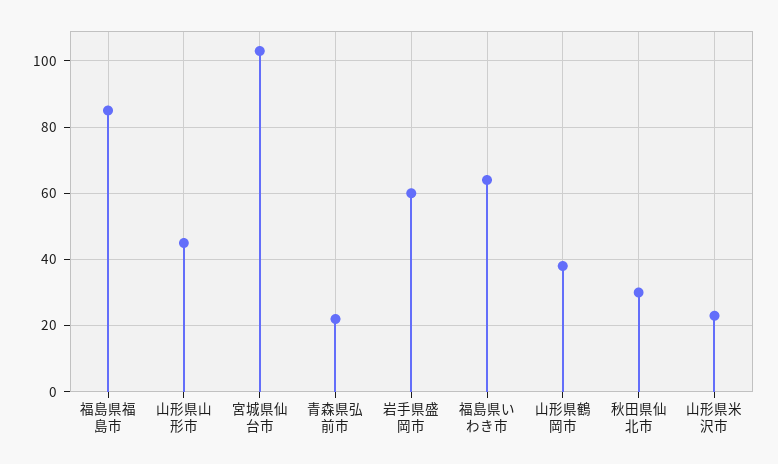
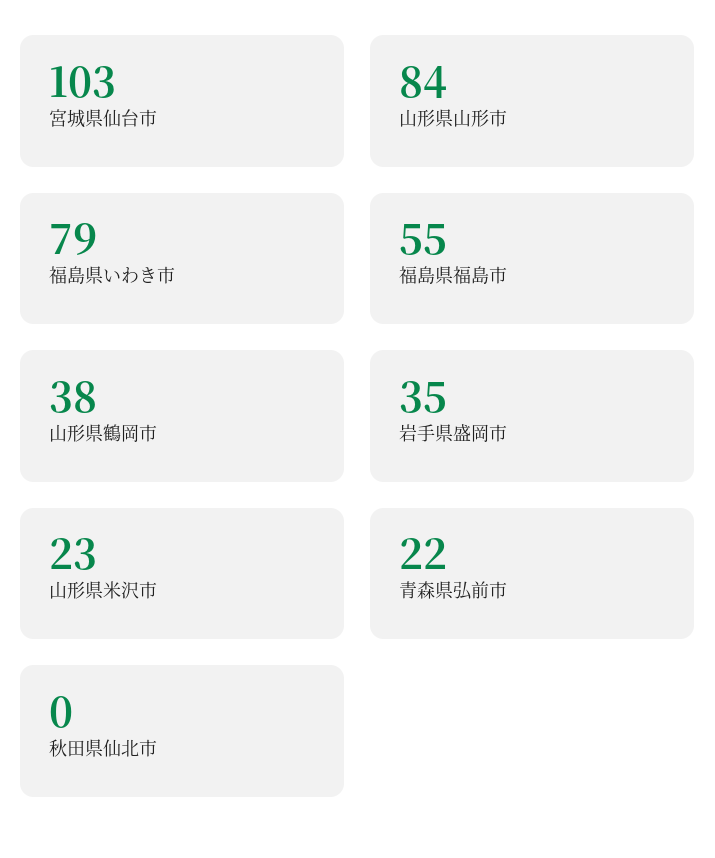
  {
-   "福島県福島市": 85,
+   "福島県福島市": 55,
-   "山形県山形市": 45,
+   "山形県山形市": 84,
    "宮城県仙台市": 103,
    "青森県弘前市": 22,
-   "岩手県盛岡市": 60,
+   "岩手県盛岡市": 35,
-   "福島県いわき市": 65,
+   "福島県いわき市": 79,
    "山形県鶴岡市": 38,
-   "秋田県仙北市": 30,
+   "秋田県仙北市": 0,
    "山形県米沢市": 23
  }

